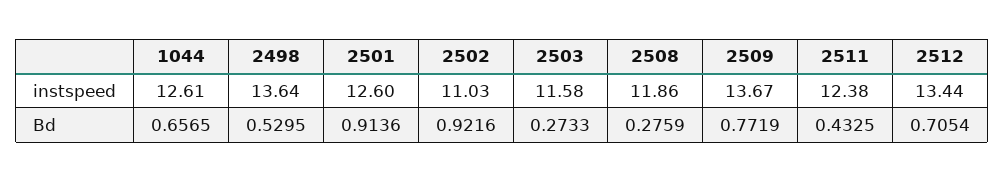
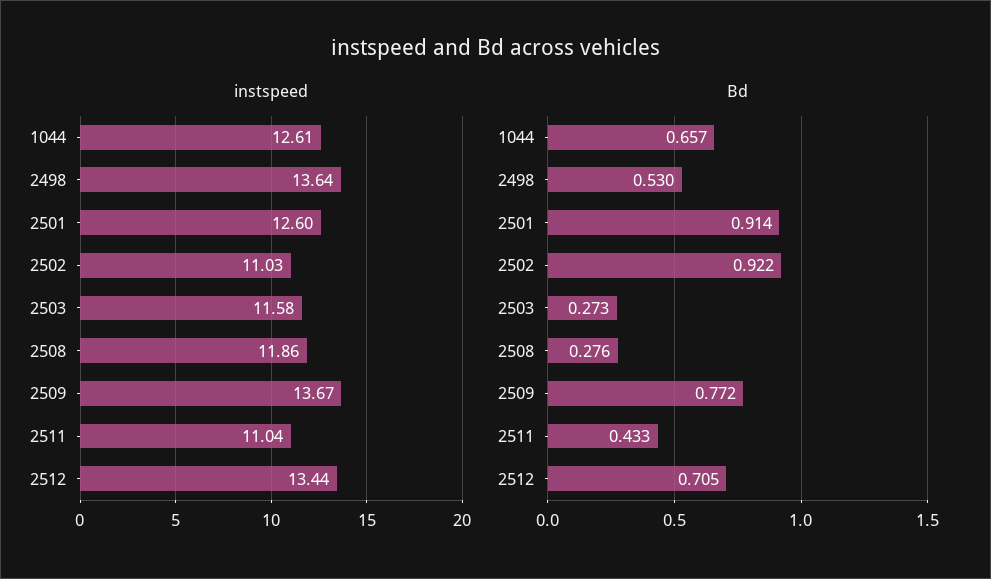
  {
    "instspeed": {
      "1044": 12.61,
      "2498": 13.64,
      "2501": 12.6,
      "2502": 11.03,
      "2503": 11.58,
      "2508": 11.86,
      "2509": 13.67,
-     "2511": 12.38,
+     "2511": 11.04,
      "2512": 13.44
    },
    "Bd": {
      "1044": 0.6565,
      "2498": 0.5295,
      "2501": 0.9136,
      "2502": 0.9216,
      "2503": 0.2733,
      "2508": 0.2759,
      "2509": 0.7719,
      "2511": 0.4325,
      "2512": 0.7054
    }
  }

